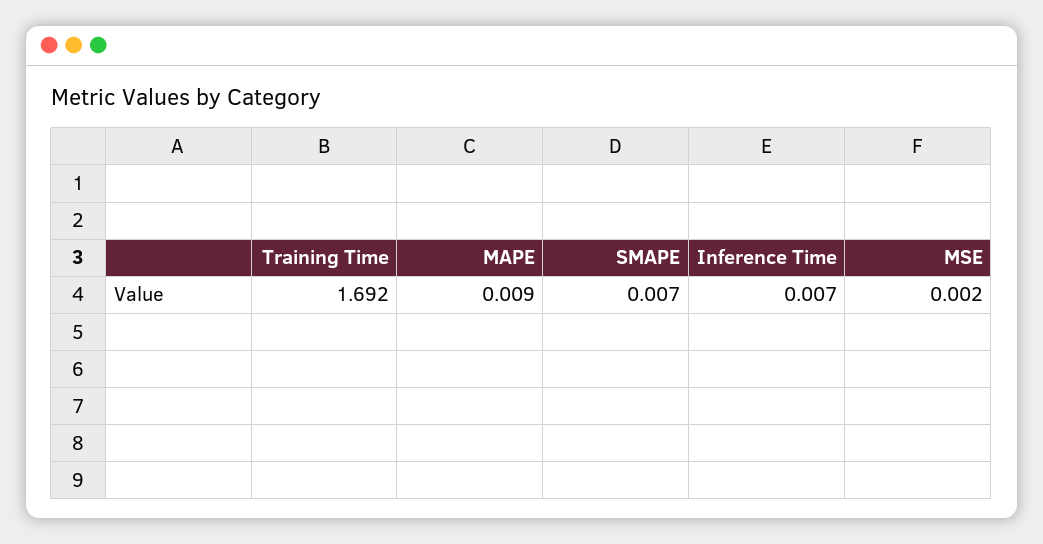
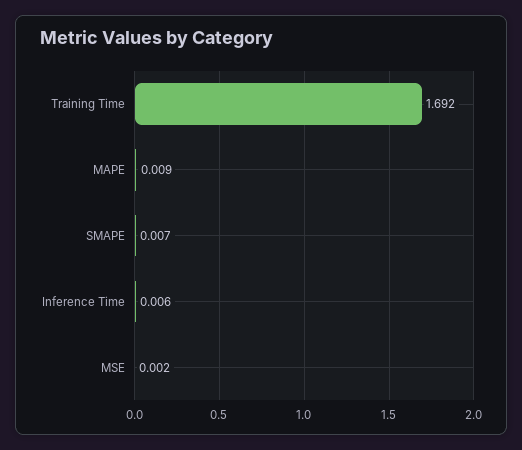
  {
    "Training Time": 1.692,
    "MAPE": 0.009,
    "SMAPE": 0.007,
-   "Inference Time": 0.007,
+   "Inference Time": 0.006,
    "MSE": 0.002
  }

